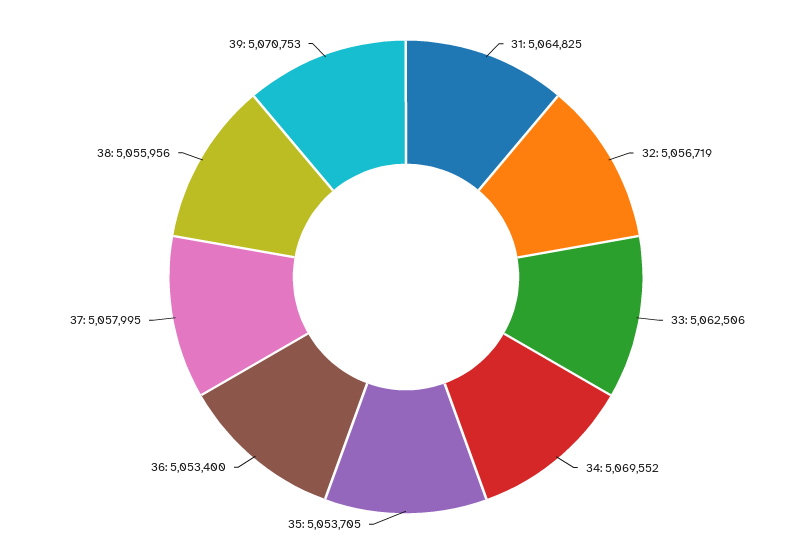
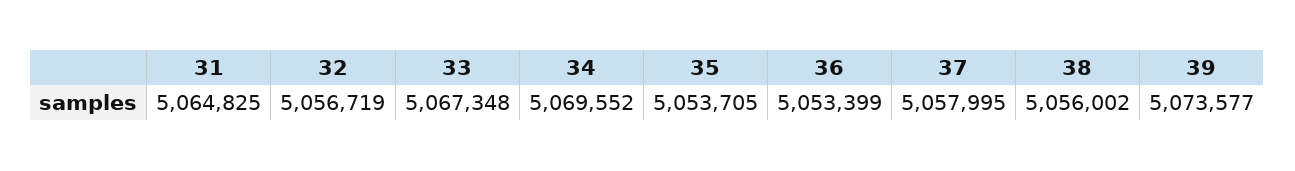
  {
    "31": 5064825,
    "32": 5056719,
-   "33": 5062506,
+   "33": 5067348,
    "34": 5069552,
    "35": 5053705,
-   "36": 5053400,
+   "36": 5053399,
    "37": 5057995,
-   "38": 5055956,
+   "38": 5056002,
-   "39": 5070753
+   "39": 5073577
  }

